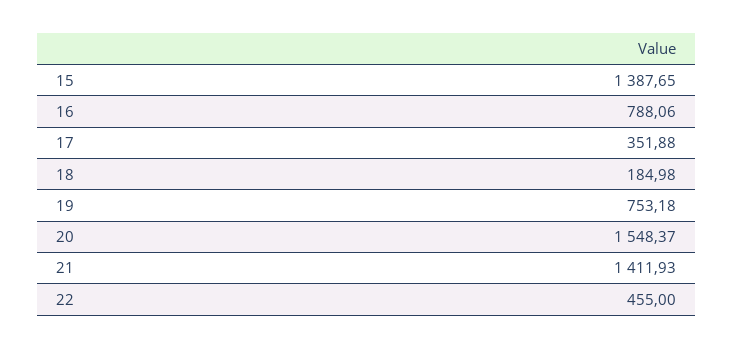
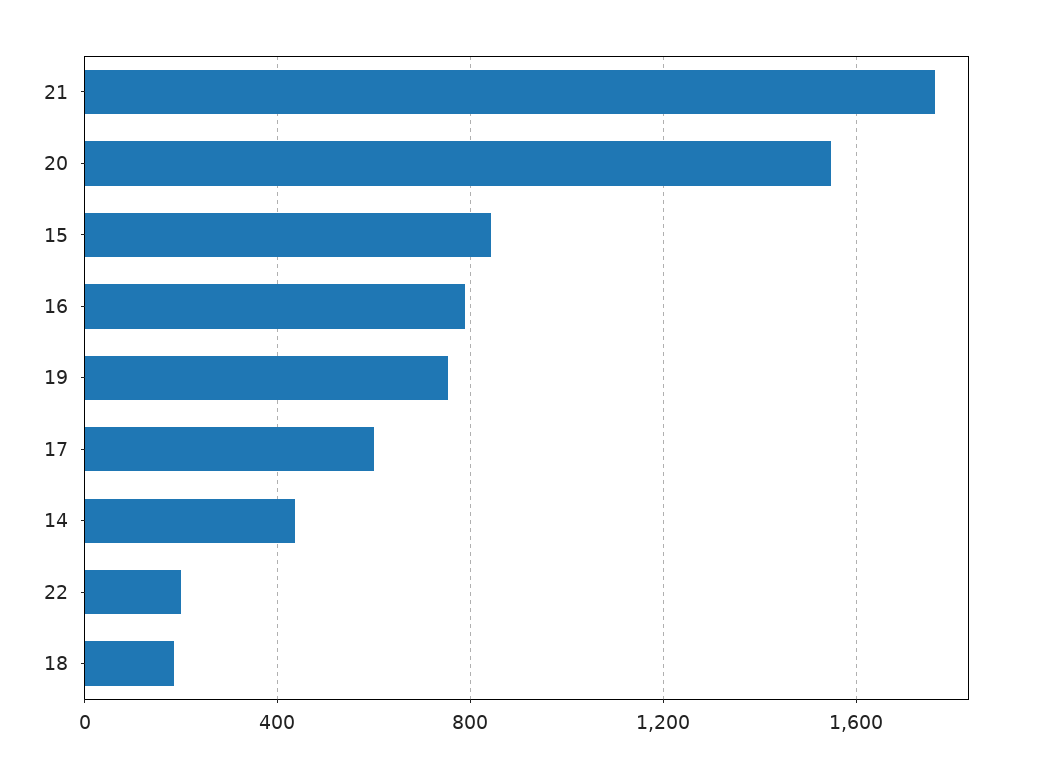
  {
-   "15": 1387.65,
+   "15": 850,
    "16": 788.06,
-   "17": 351.88,
+   "17": 600,
    "18": 184.98,
    "19": 753.18,
    "20": 1548.37,
-   "21": 1411.93,
+   "21": 1750,
-   "22": 455
+   "22": 200,
+   "14": 450
  }

